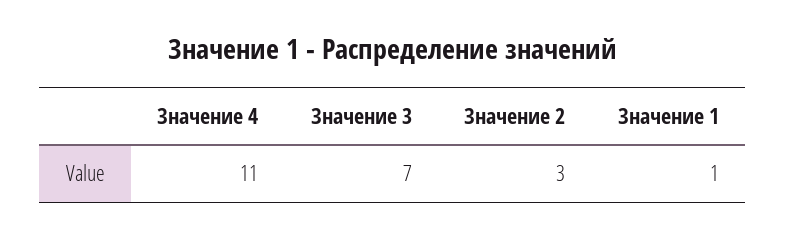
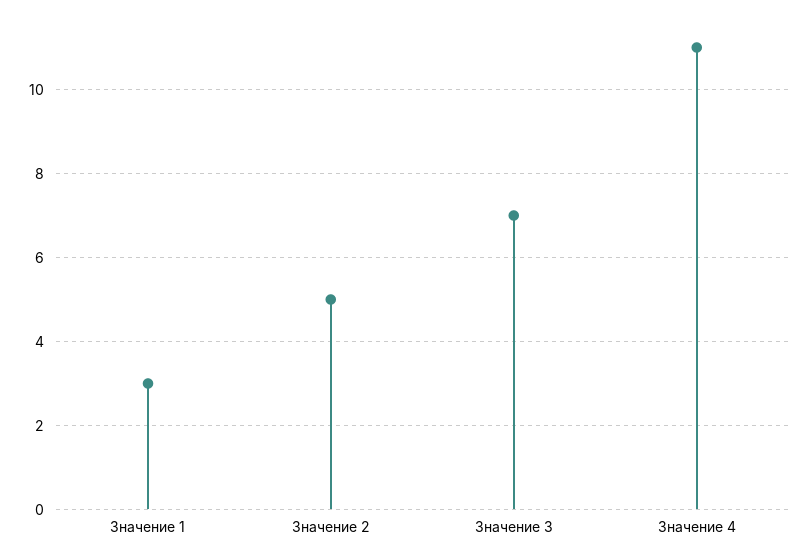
  {
    "Значение 4": 11,
    "Значение 3": 7,
-   "Значение 2": 3,
+   "Значение 2": 5,
-   "Значение 1": 1
+   "Значение 1": 3
  }

